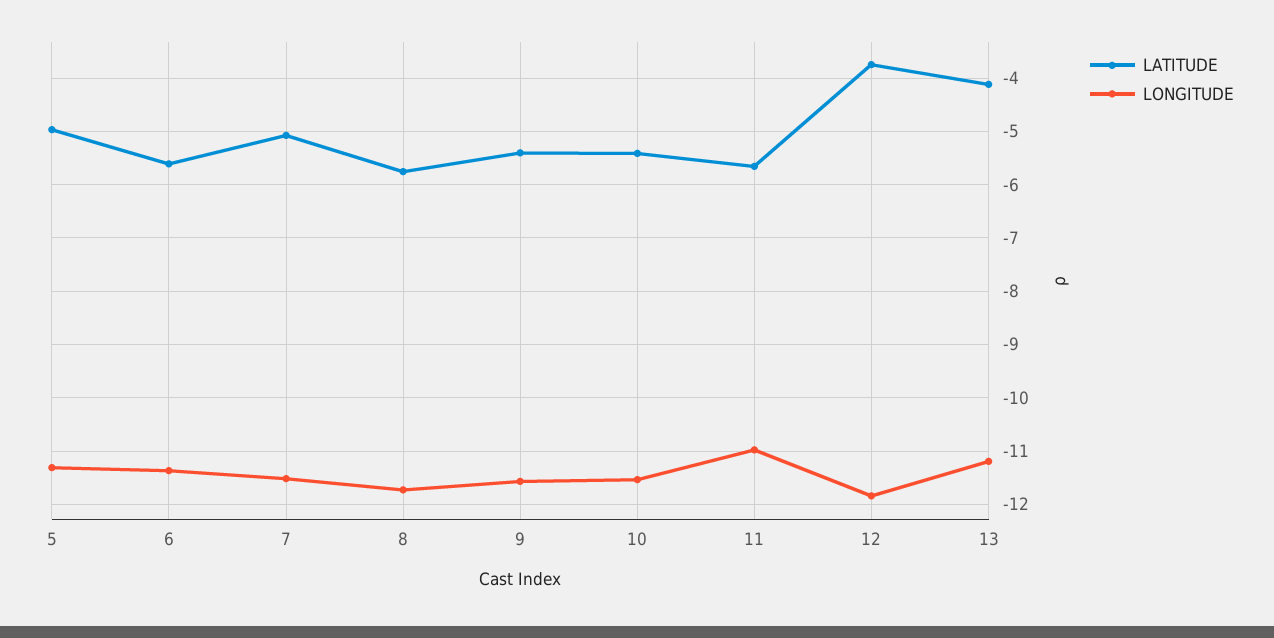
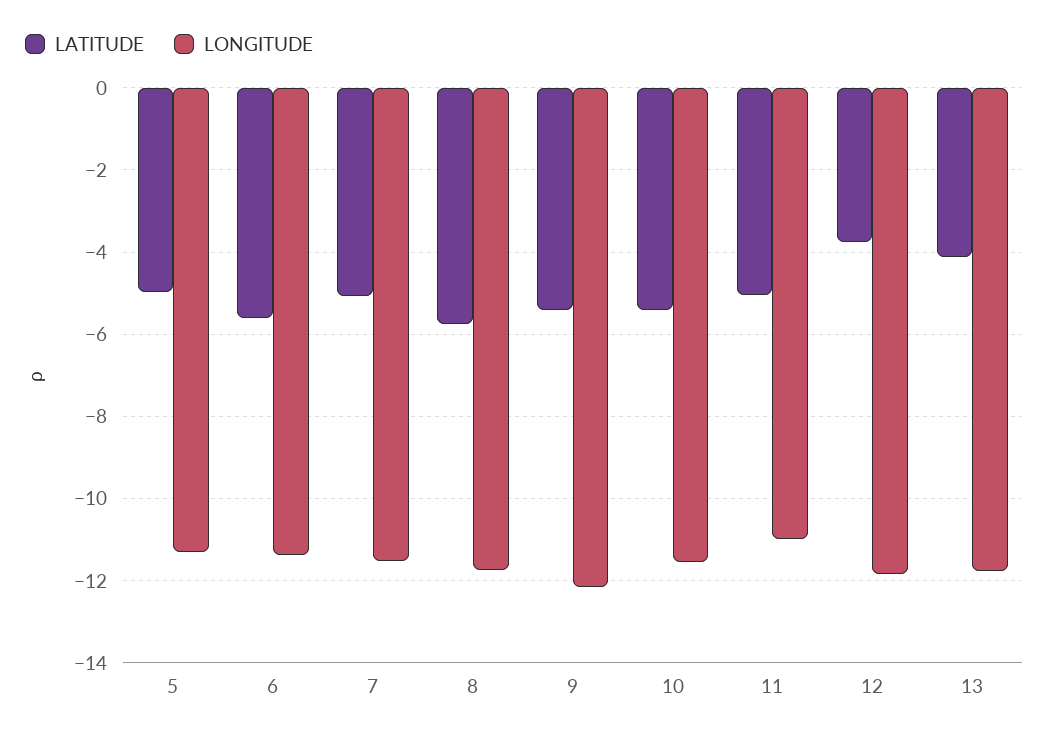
  {
    "LATITUDE": {
      "5": -5,
      "6": -5.6,
      "7": -5,
      "8": -5.8,
      "9": -5.4,
      "10": -5.4,
-     "11": -5.6,
+     "11": -5,
      "12": -3.8,
      "13": -4.2
    },
    "LONGITUDE": {
      "5": -11.4,
      "6": -11.4,
      "7": -11.6,
      "8": -11.8,
-     "9": -11.6,
+     "9": -12.2,
      "10": -11.6,
      "11": -11,
      "12": -11.8,
-     "13": -11.2
+     "13": -11.8
    }
  }

